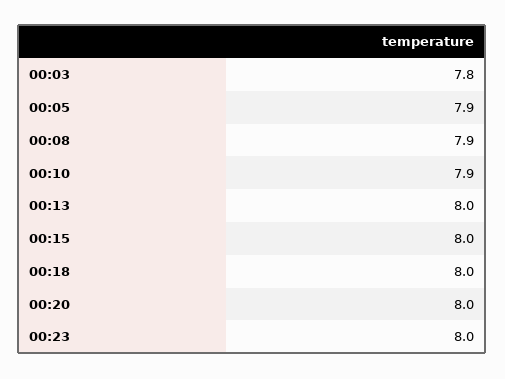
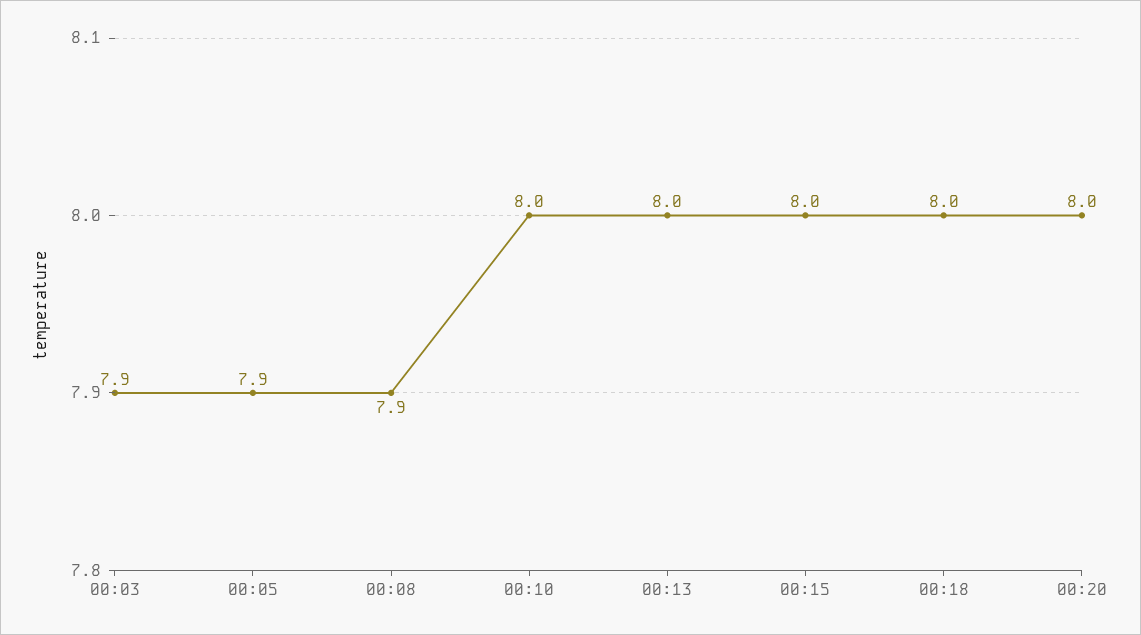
  {
-   "00:03": 7.8,
+   "00:03": 7.9,
    "00:05": 7.9,
    "00:08": 7.9,
-   "00:10": 7.9,
+   "00:10": 8,
    "00:13": 8,
    "00:15": 8,
    "00:18": 8,
-   "00:20": 8,
+   "00:20": 8
-   "00:23": 8
  }

